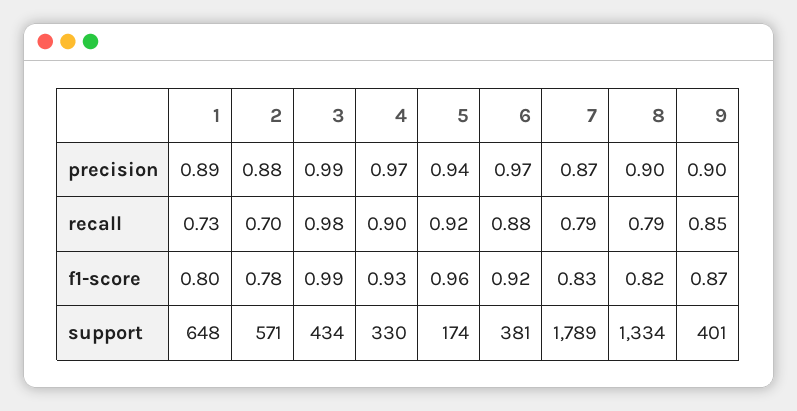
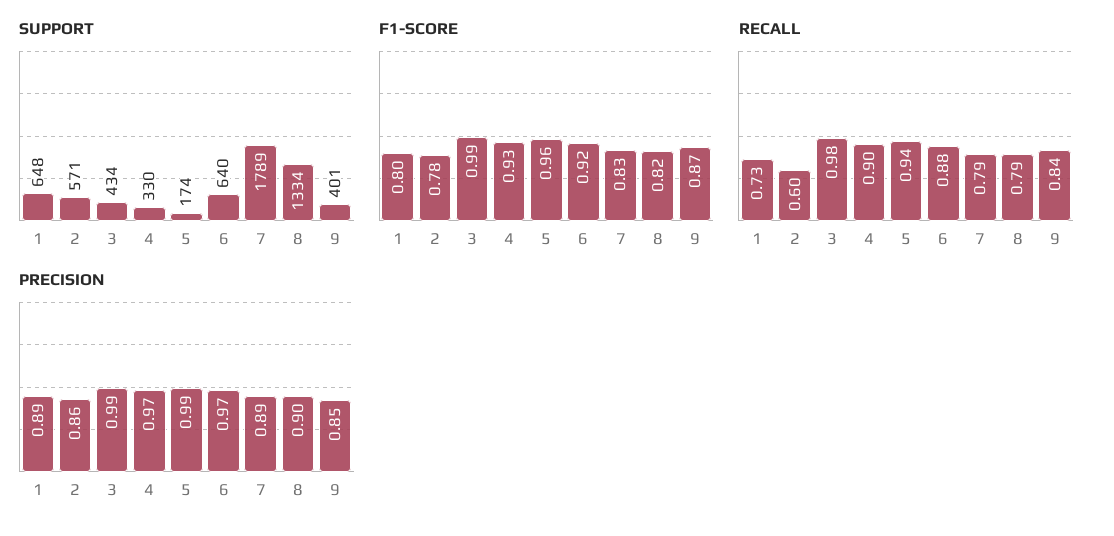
  {
    "precision": {
      "1": 0.89,
-     "2": 0.88,
+     "2": 0.86,
      "3": 0.99,
      "4": 0.97,
-     "5": 0.94,
+     "5": 0.99,
      "6": 0.97,
-     "7": 0.87,
+     "7": 0.89,
      "8": 0.9,
-     "9": 0.9
+     "9": 0.85
    },
    "recall": {
      "1": 0.73,
-     "2": 0.7,
+     "2": 0.6,
      "3": 0.98,
      "4": 0.9,
-     "5": 0.92,
+     "5": 0.94,
      "6": 0.88,
      "7": 0.79,
      "8": 0.79,
-     "9": 0.85
+     "9": 0.84
    },
    "f1-score": {
      "1": 0.8,
      "2": 0.78,
      "3": 0.99,
      "4": 0.93,
      "5": 0.96,
      "6": 0.92,
      "7": 0.83,
      "8": 0.82,
      "9": 0.87
    },
    "support": {
      "1": 648,
      "2": 571,
      "3": 434,
      "4": 330,
      "5": 174,
-     "6": 381,
+     "6": 640,
      "7": 1789,
      "8": 1334,
      "9": 401
    }
  }

